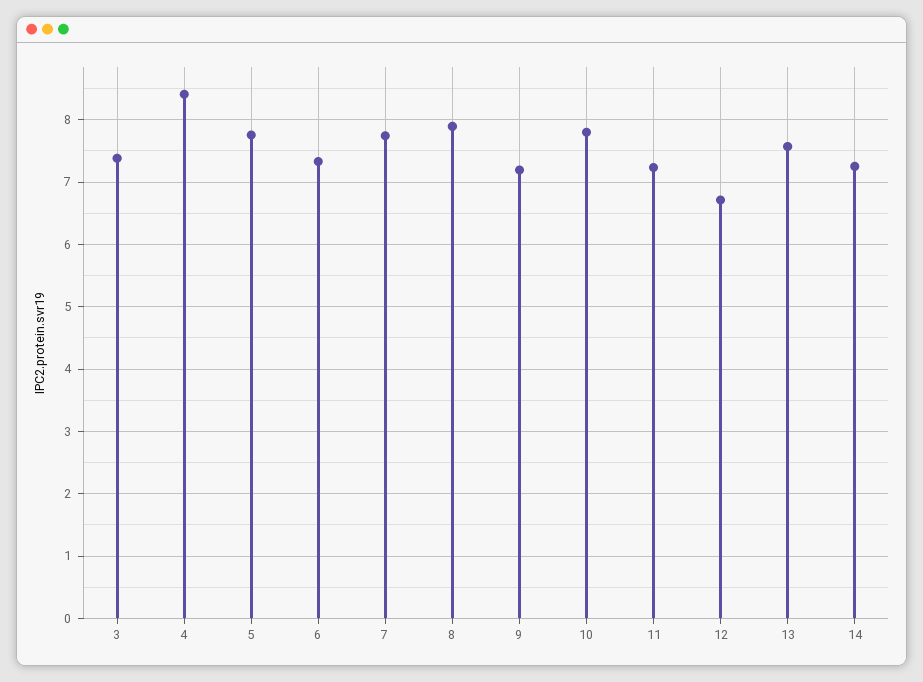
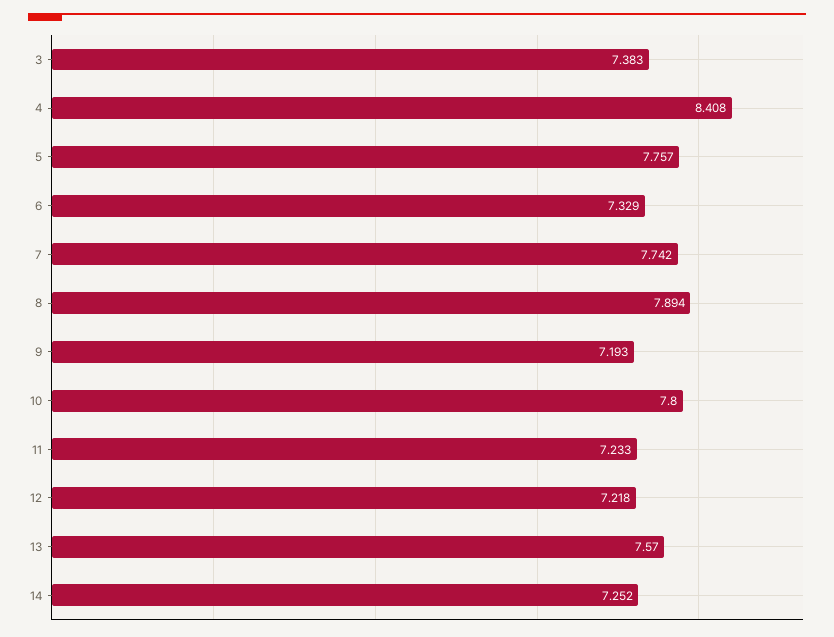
  {
    "3": 7.383,
    "4": 8.408,
    "5": 7.757,
    "6": 7.329,
    "7": 7.742,
    "8": 7.894,
    "9": 7.193,
    "10": 7.8,
    "11": 7.233,
-   "12": 6.7,
+   "12": 7.218,
    "13": 7.57,
    "14": 7.252
  }

